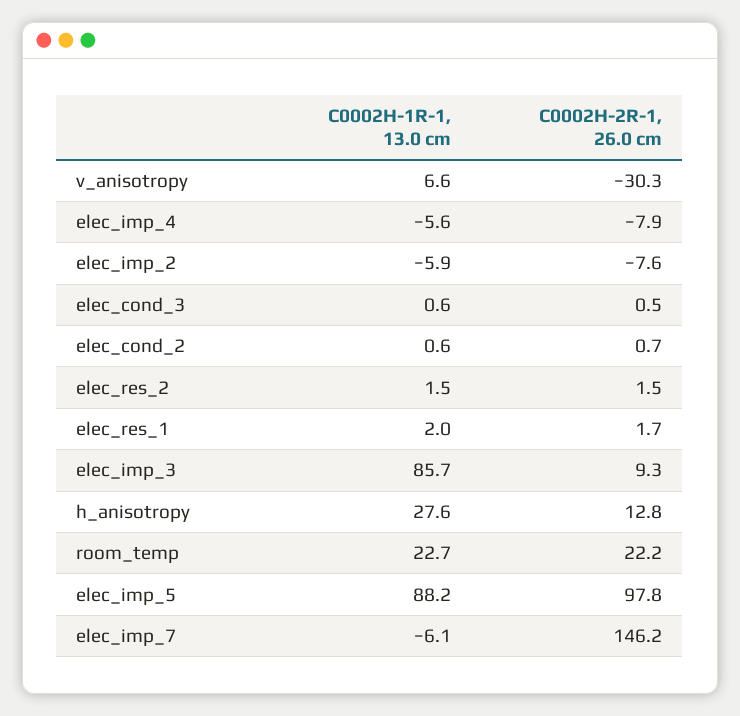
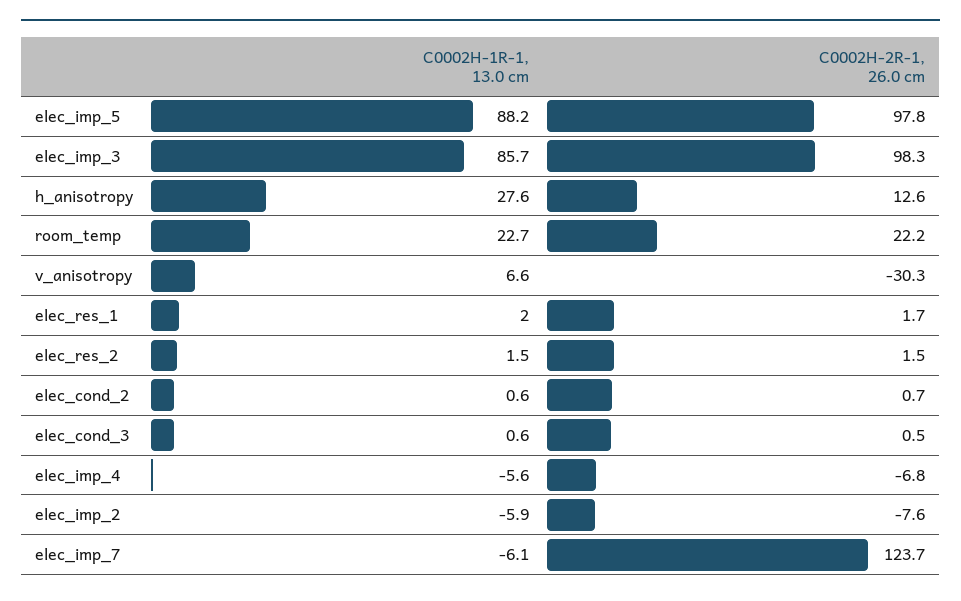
  {
    "C0002H-1R-1, 13.0 cm": {
      "v_anisotropy": 6.6,
      "elec_imp_4": -5.6,
      "elec_imp_2": -5.9,
      "elec_cond_3": 0.6,
      "elec_cond_2": 0.6,
      "elec_res_2": 1.5,
      "elec_res_1": 2,
      "elec_imp_3": 85.7,
      "h_anisotropy": 27.6,
      "room_temp": 22.7,
      "elec_imp_5": 88.2,
      "elec_imp_7": -6.1
    },
    "C0002H-2R-1, 26.0 cm": {
      "v_anisotropy": -30.3,
-     "elec_imp_4": -7.9,
+     "elec_imp_4": -6.8,
      "elec_imp_2": -7.6,
      "elec_cond_3": 0.5,
      "elec_cond_2": 0.7,
      "elec_res_2": 1.5,
      "elec_res_1": 1.7,
-     "elec_imp_3": 9.3,
+     "elec_imp_3": 98.3,
-     "h_anisotropy": 12.8,
+     "h_anisotropy": 12.6,
      "room_temp": 22.2,
      "elec_imp_5": 97.8,
-     "elec_imp_7": 146.2
+     "elec_imp_7": 123.7
    }
  }

